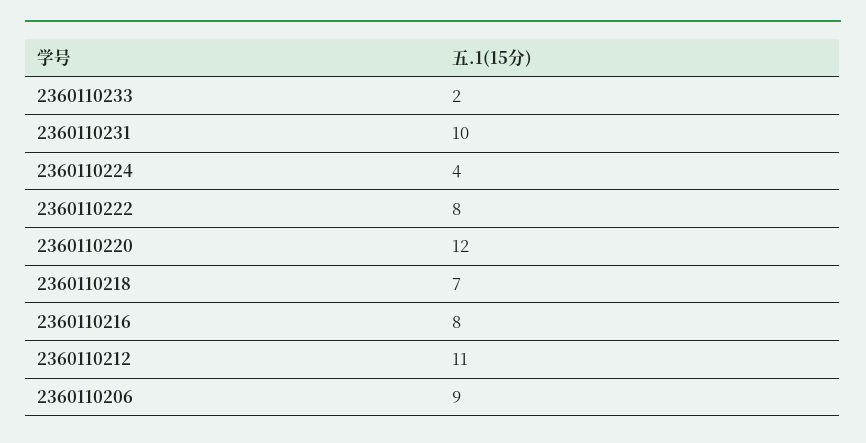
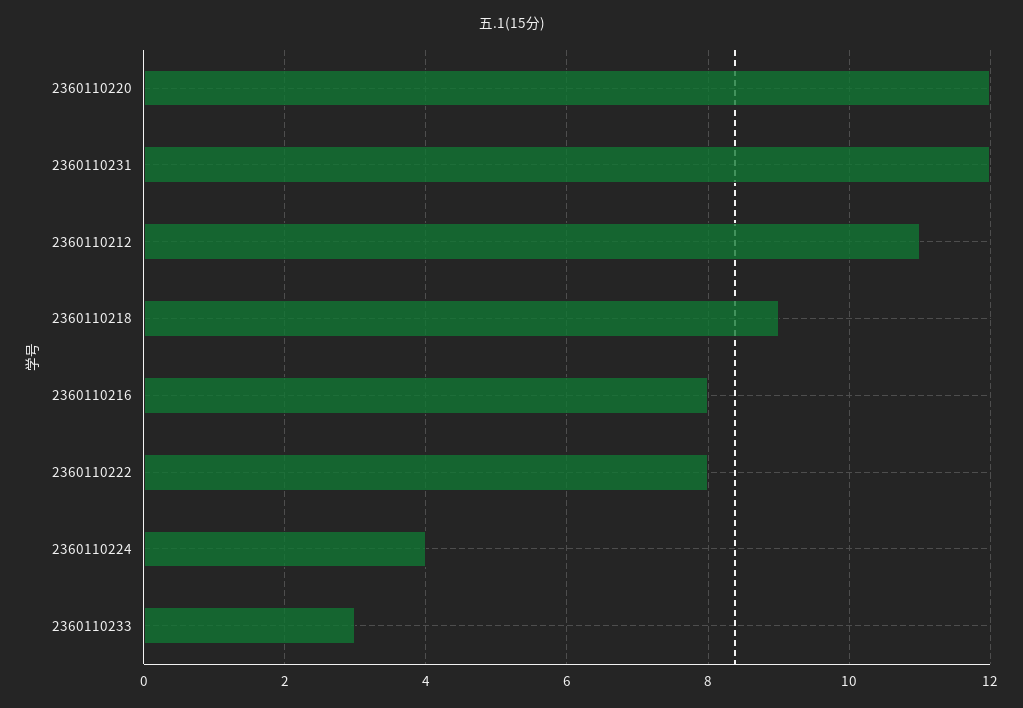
  {
-   "2360110233": 2,
+   "2360110233": 3,
-   "2360110231": 10,
+   "2360110231": 12,
    "2360110224": 4,
    "2360110222": 8,
    "2360110220": 12,
-   "2360110218": 7,
+   "2360110218": 9,
    "2360110216": 8,
-   "2360110212": 11,
+   "2360110212": 11
-   "2360110206": 9
  }

